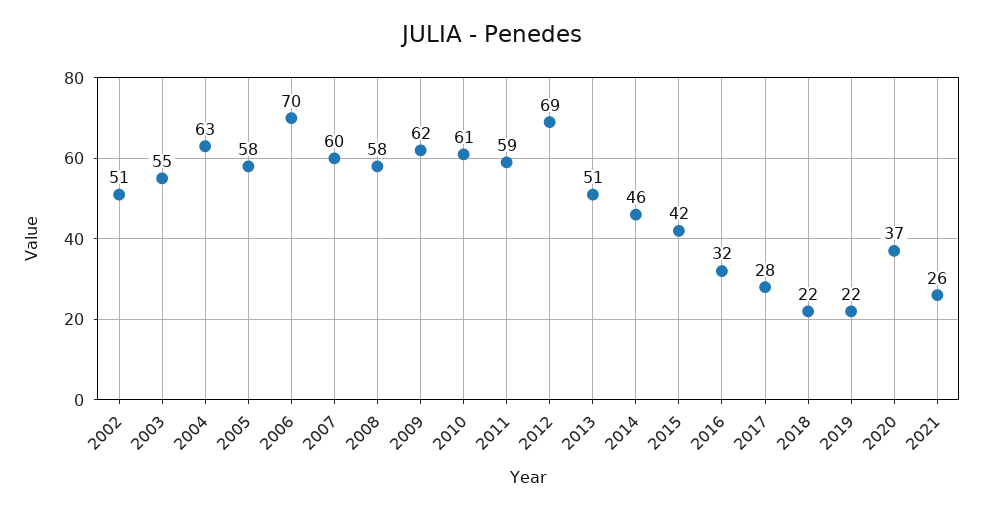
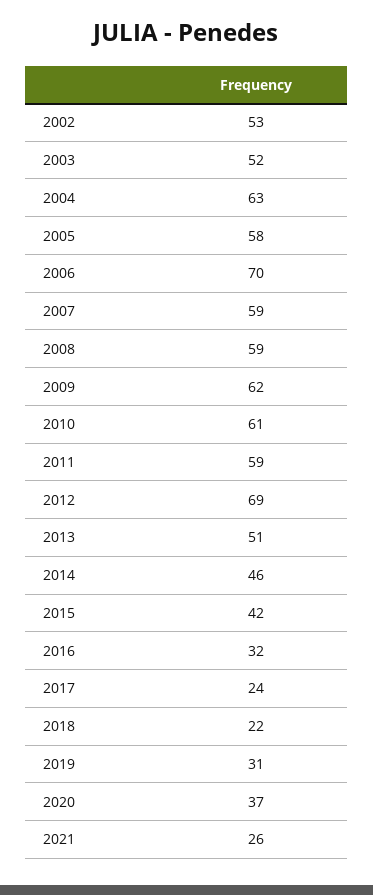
  {
-   "2002": 51,
+   "2002": 53,
-   "2003": 55,
+   "2003": 52,
    "2004": 63,
    "2005": 58,
    "2006": 70,
-   "2007": 60,
+   "2007": 59,
-   "2008": 58,
+   "2008": 59,
    "2009": 62,
    "2010": 61,
    "2011": 59,
    "2012": 69,
    "2013": 51,
    "2014": 46,
    "2015": 42,
    "2016": 32,
-   "2017": 28,
+   "2017": 24,
    "2018": 22,
-   "2019": 22,
+   "2019": 31,
    "2020": 37,
    "2021": 26
  }

